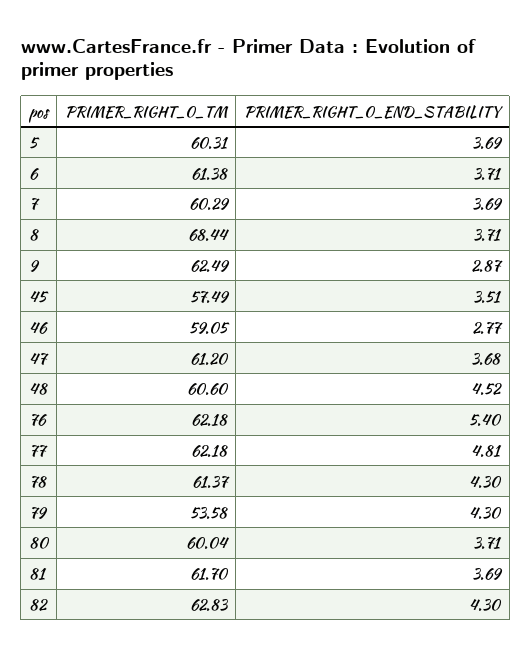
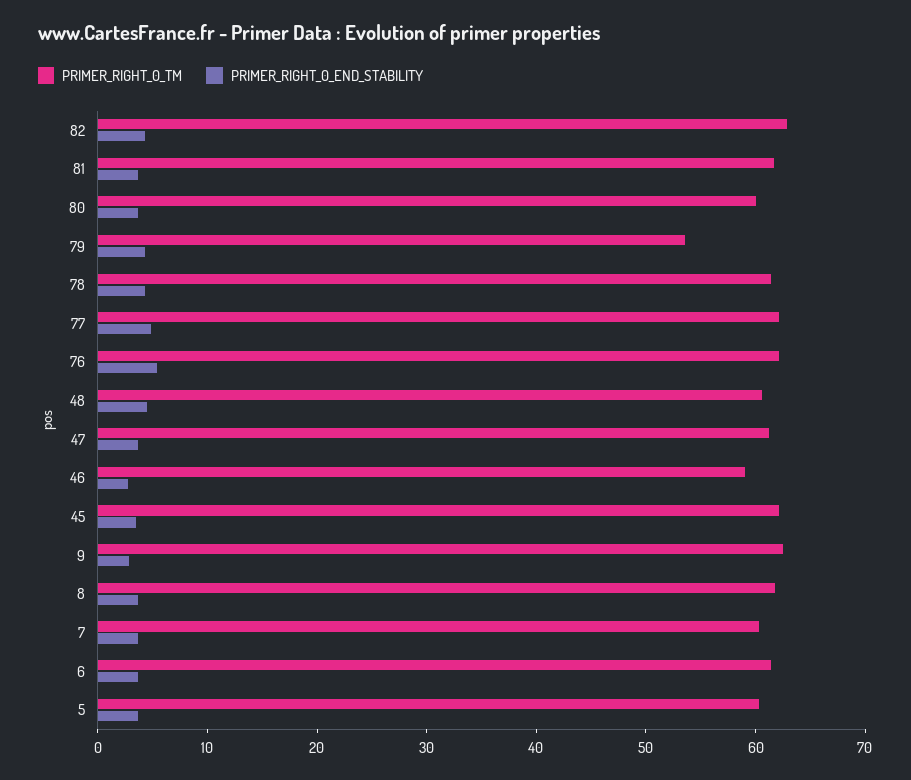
  {
    "PRIMER_RIGHT_0_TM": {
      "5": 60.31,
      "6": 61.38,
      "7": 60.29,
-     "8": 68.44,
+     "8": 62,
      "9": 62.49,
-     "45": 57.49,
+     "45": 62,
      "46": 59.05,
      "47": 61.2,
      "48": 60.6,
      "76": 62.18,
      "77": 62.18,
      "78": 61.37,
      "79": 53.58,
      "80": 60.04,
      "81": 61.7,
      "82": 62.83
    },
    "PRIMER_RIGHT_0_END_STABILITY": {
      "5": 3.69,
      "6": 3.71,
      "7": 3.69,
      "8": 3.71,
      "9": 2.87,
      "45": 3.51,
      "46": 2.77,
      "47": 3.68,
      "48": 4.52,
      "76": 5.4,
      "77": 4.81,
      "78": 4.3,
      "79": 4.3,
      "80": 3.71,
      "81": 3.69,
      "82": 4.3
    }
  }

